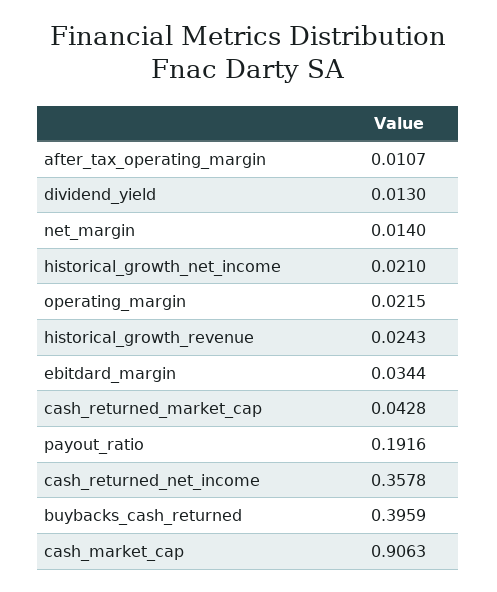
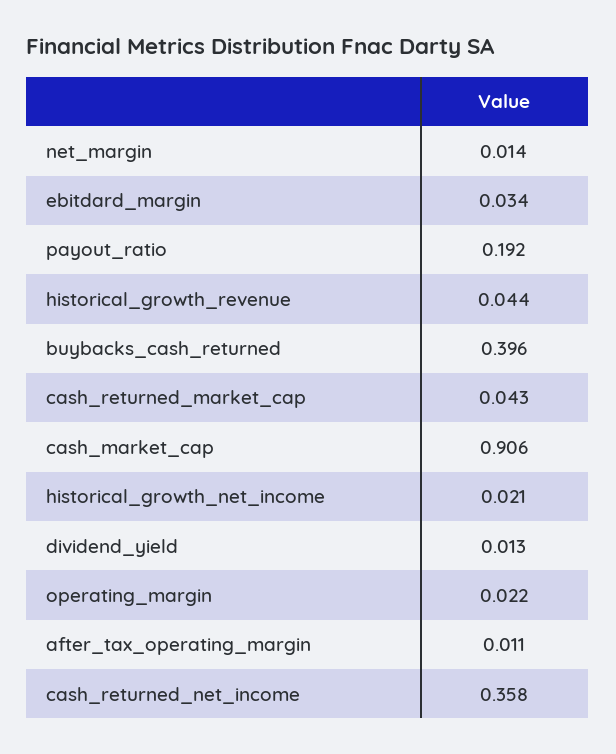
  {
    "after_tax_operating_margin": 0.0107,
    "dividend_yield": 0.013,
    "net_margin": 0.014,
    "historical_growth_net_income": 0.021,
    "operating_margin": 0.0215,
-   "historical_growth_revenue": 0.0243,
+   "historical_growth_revenue": 0.044,
    "ebitdard_margin": 0.0344,
    "cash_returned_market_cap": 0.0428,
    "payout_ratio": 0.1916,
    "cash_returned_net_income": 0.3578,
    "buybacks_cash_returned": 0.3959,
    "cash_market_cap": 0.9063
  }

